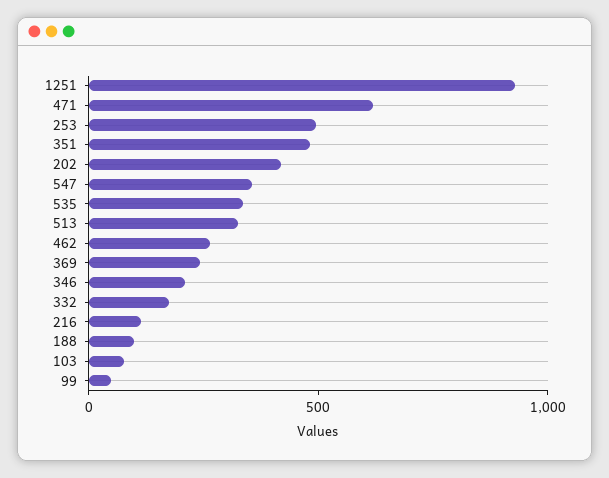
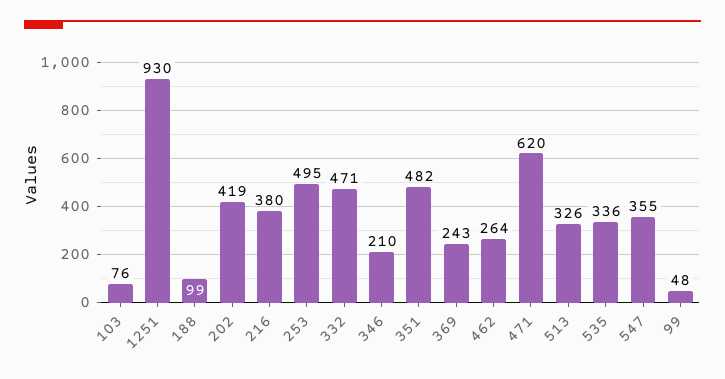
  {
    "1251": 930,
    "471": 620,
    "253": 495,
    "351": 482,
    "202": 419,
    "547": 355,
    "535": 336,
    "513": 326,
    "462": 264,
    "369": 243,
    "346": 210,
-   "332": 200,
+   "332": 471,
-   "216": 100,
+   "216": 380,
    "188": 99,
    "103": 76,
    "99": 48
  }

